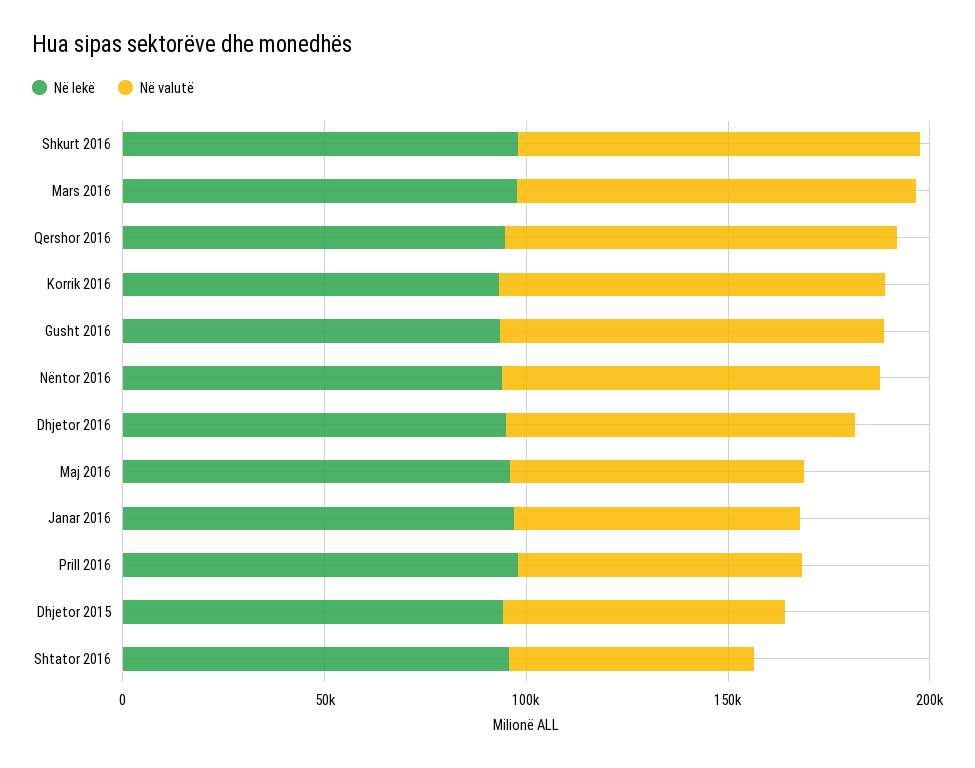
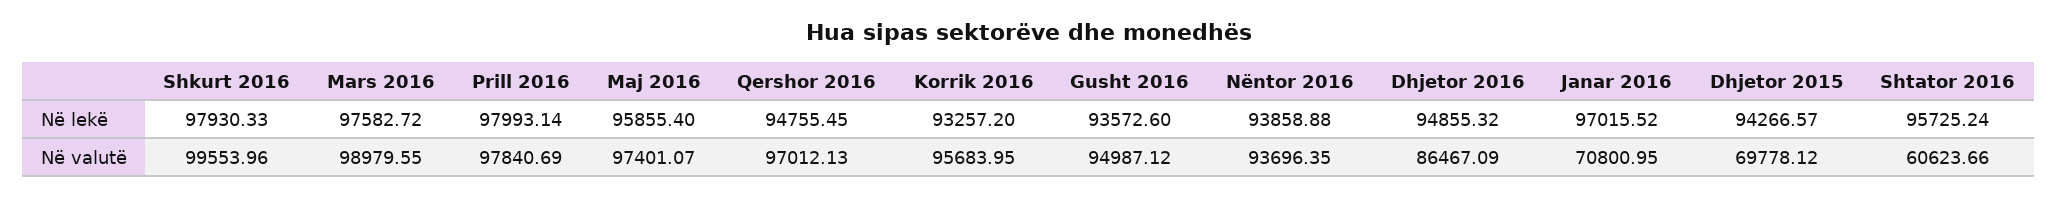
  {
    "Në lekë": {
      "Shkurt 2016": 97930.33,
      "Mars 2016": 97582.72,
      "Qershor 2016": 94755.45,
      "Korrik 2016": 93257.2,
      "Gusht 2016": 93572.6,
      "Nëntor 2016": 93858.88,
      "Dhjetor 2016": 94855.32,
      "Maj 2016": 95855.4,
      "Janar 2016": 97015.52,
      "Prill 2016": 97993.14,
      "Dhjetor 2015": 94266.57,
      "Shtator 2016": 95725.24
    },
    "Në valutë": {
      "Shkurt 2016": 99553.96,
      "Mars 2016": 98979.55,
      "Qershor 2016": 97012.13,
      "Korrik 2016": 95683.95,
      "Gusht 2016": 94987.12,
      "Nëntor 2016": 93696.35,
      "Dhjetor 2016": 86467.09,
-     "Maj 2016": 70000,
+     "Maj 2016": 97401.07,
      "Janar 2016": 70800.95,
-     "Prill 2016": 70000,
+     "Prill 2016": 97840.69,
      "Dhjetor 2015": 69778.12,
      "Shtator 2016": 60623.66
    }
  }

